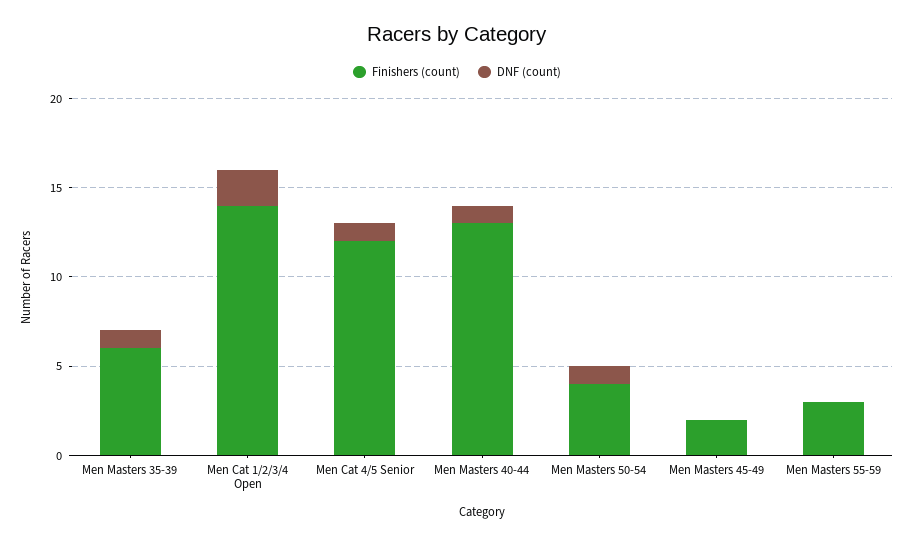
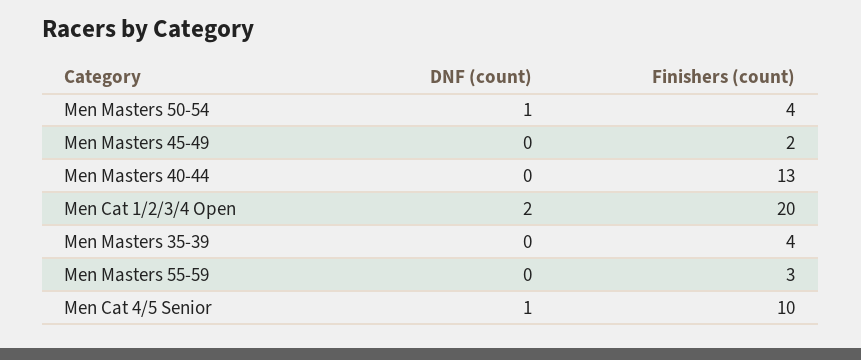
  {
    "Finishers (count)": {
-     "Men Masters 35-39": 6,
+     "Men Masters 35-39": 4,
-     "Men Cat 1/2/3/4 Open": 14,
+     "Men Cat 1/2/3/4 Open": 20,
-     "Men Cat 4/5 Senior": 12,
+     "Men Cat 4/5 Senior": 10,
      "Men Masters 40-44": 13,
      "Men Masters 50-54": 4,
      "Men Masters 45-49": 2,
      "Men Masters 55-59": 3
    },
    "DNF (count)": {
-     "Men Masters 35-39": 1,
+     "Men Masters 35-39": 0,
      "Men Cat 1/2/3/4 Open": 2,
      "Men Cat 4/5 Senior": 1,
-     "Men Masters 40-44": 1,
+     "Men Masters 40-44": 0,
      "Men Masters 50-54": 1,
      "Men Masters 45-49": 0,
      "Men Masters 55-59": 0
    }
  }

